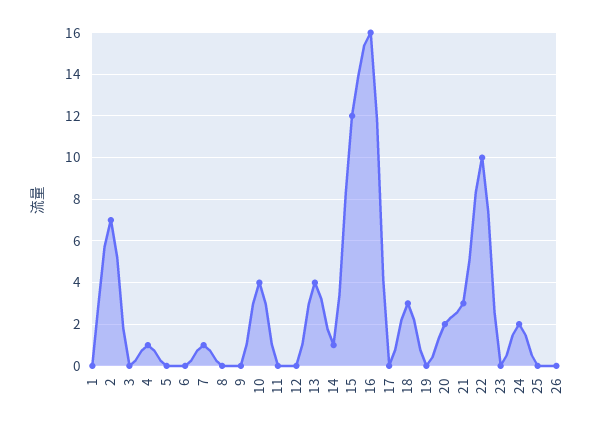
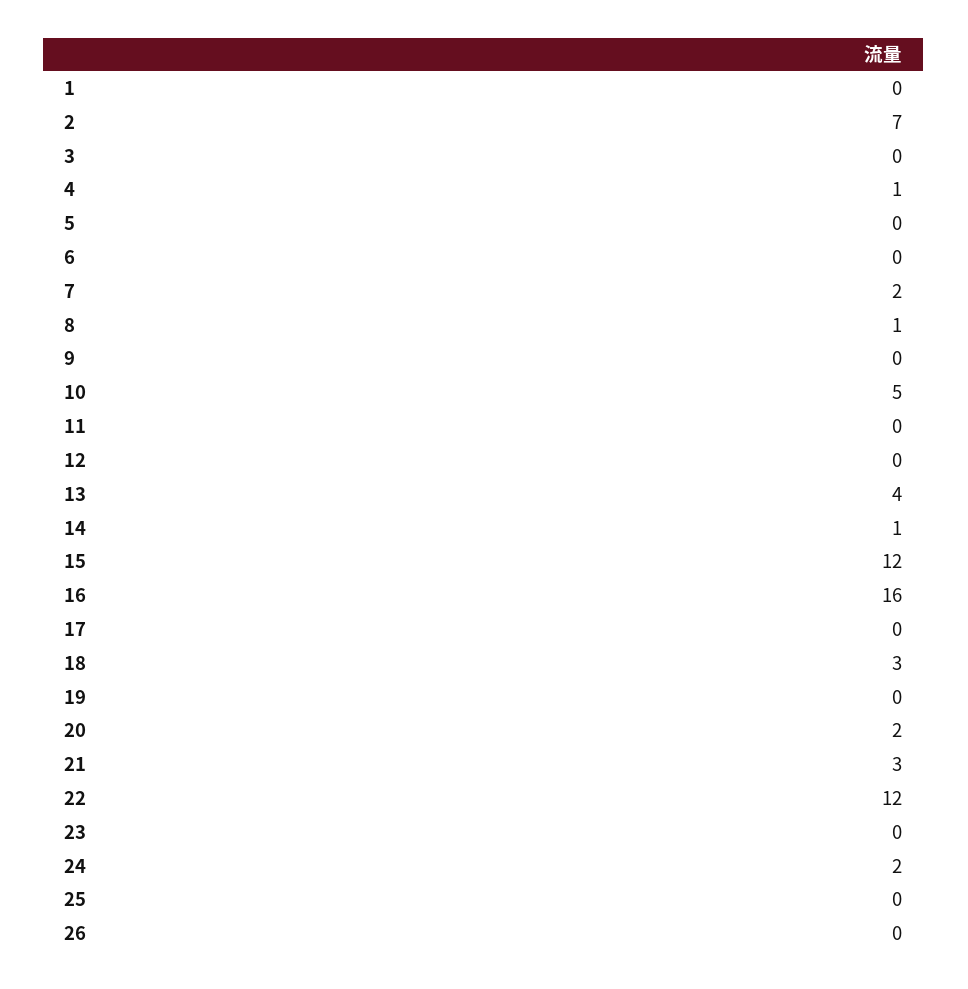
  {
    "1": 0,
    "2": 7,
    "3": 0,
    "4": 1,
    "5": 0,
    "6": 0,
-   "7": 1,
+   "7": 2,
-   "8": 0,
+   "8": 1,
    "9": 0,
-   "10": 4,
+   "10": 5,
    "11": 0,
    "12": 0,
    "13": 4,
    "14": 1,
    "15": 12,
    "16": 16,
    "17": 0,
    "18": 3,
    "19": 0,
    "20": 2,
    "21": 3,
-   "22": 10,
+   "22": 12,
    "23": 0,
    "24": 2,
    "25": 0,
    "26": 0
  }

